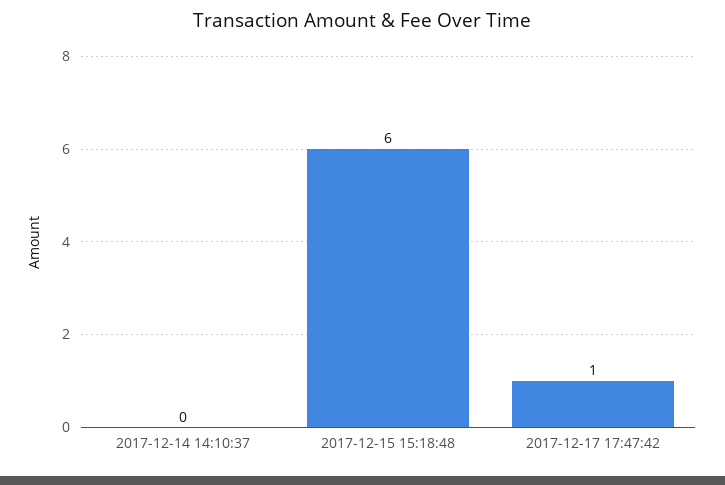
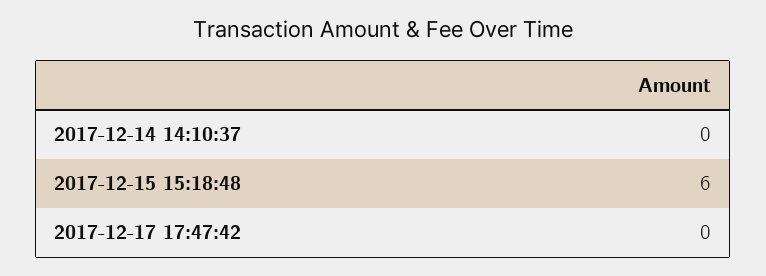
  {
    "2017-12-14 14:10:37": 0,
    "2017-12-15 15:18:48": 6,
-   "2017-12-17 17:47:42": 1
+   "2017-12-17 17:47:42": 0
  }

